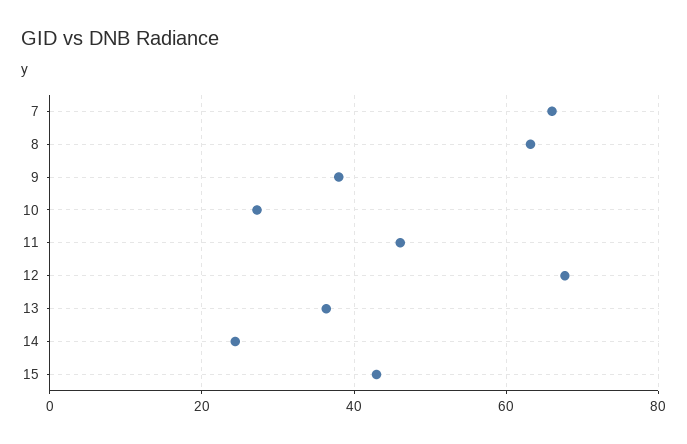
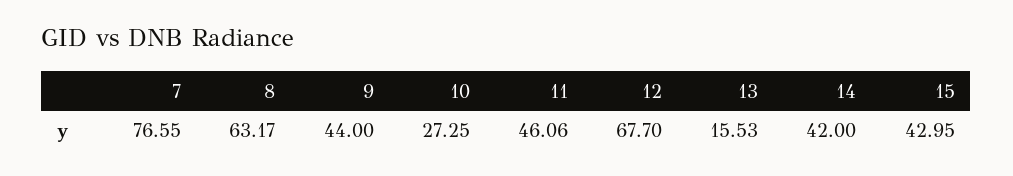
  {
-   "7": 66,
+   "7": 76.55,
    "8": 63.17,
-   "9": 38,
+   "9": 44,
    "10": 27.25,
    "11": 46.06,
    "12": 67.7,
-   "13": 36,
+   "13": 15.53,
-   "14": 24,
+   "14": 42,
    "15": 42.95
  }

